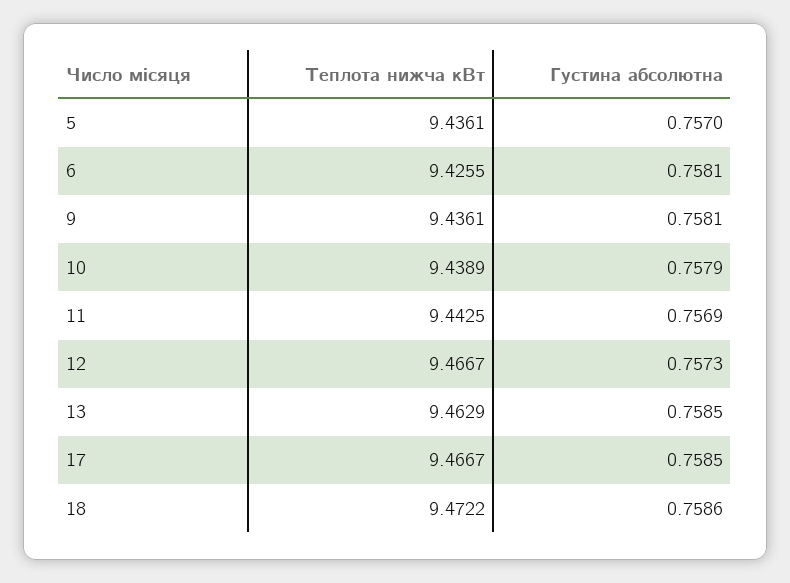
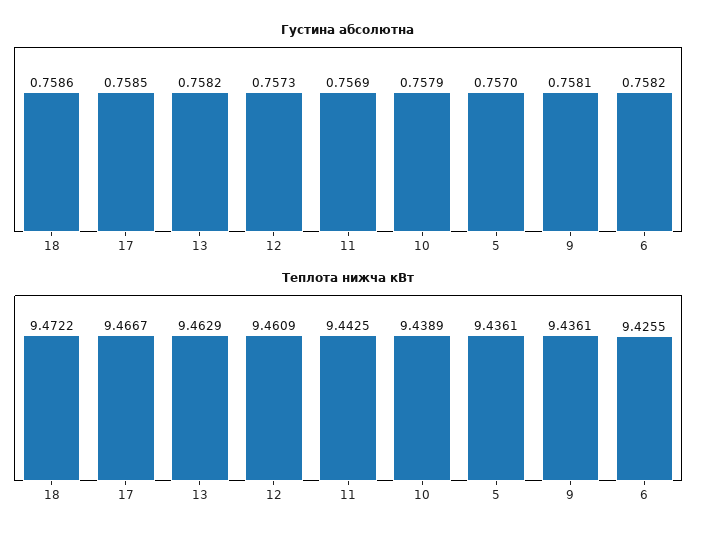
  {
    "Теплота нижча кВт": {
      "5": 9.4361,
      "6": 9.4255,
      "9": 9.4361,
      "10": 9.4389,
      "11": 9.4425,
-     "12": 9.4667,
+     "12": 9.4609,
      "13": 9.4629,
      "17": 9.4667,
      "18": 9.4722
    },
    "Густина абсолютна": {
      "5": 0.757,
-     "6": 0.7581,
+     "6": 0.7582,
      "9": 0.7581,
      "10": 0.7579,
      "11": 0.7569,
      "12": 0.7573,
-     "13": 0.7585,
+     "13": 0.7582,
      "17": 0.7585,
      "18": 0.7586
    }
  }

